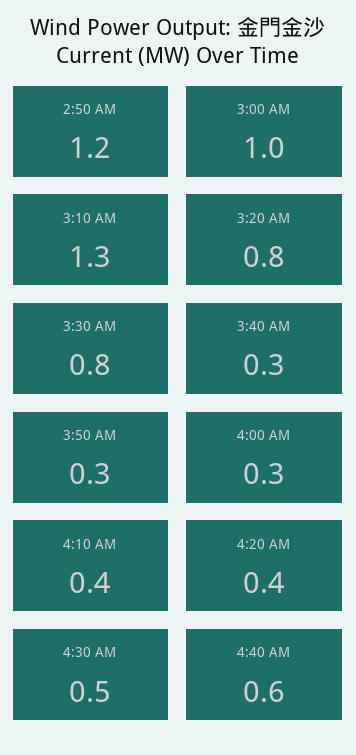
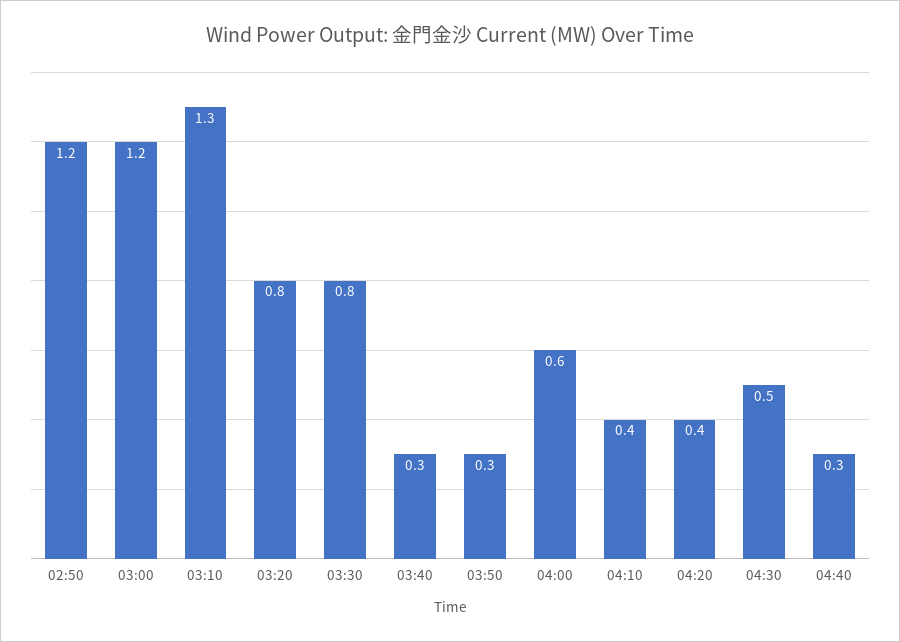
  {
    "2:50 AM": 1.2,
-   "3:00 AM": 1,
+   "3:00 AM": 1.2,
    "3:10 AM": 1.3,
    "3:20 AM": 0.8,
    "3:30 AM": 0.8,
    "3:40 AM": 0.3,
    "3:50 AM": 0.3,
-   "4:00 AM": 0.3,
+   "4:00 AM": 0.6,
    "4:10 AM": 0.4,
    "4:20 AM": 0.4,
    "4:30 AM": 0.5,
-   "4:40 AM": 0.6
+   "4:40 AM": 0.3
  }

